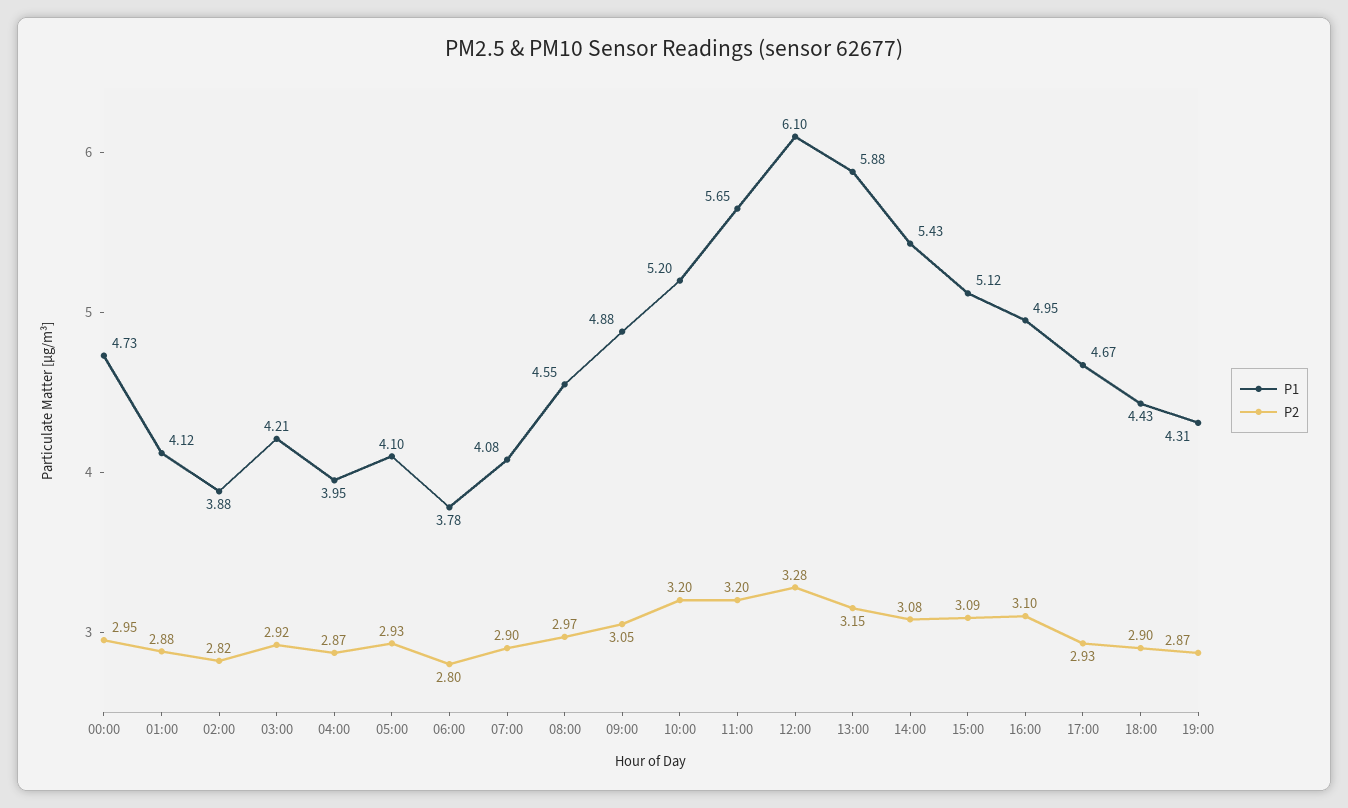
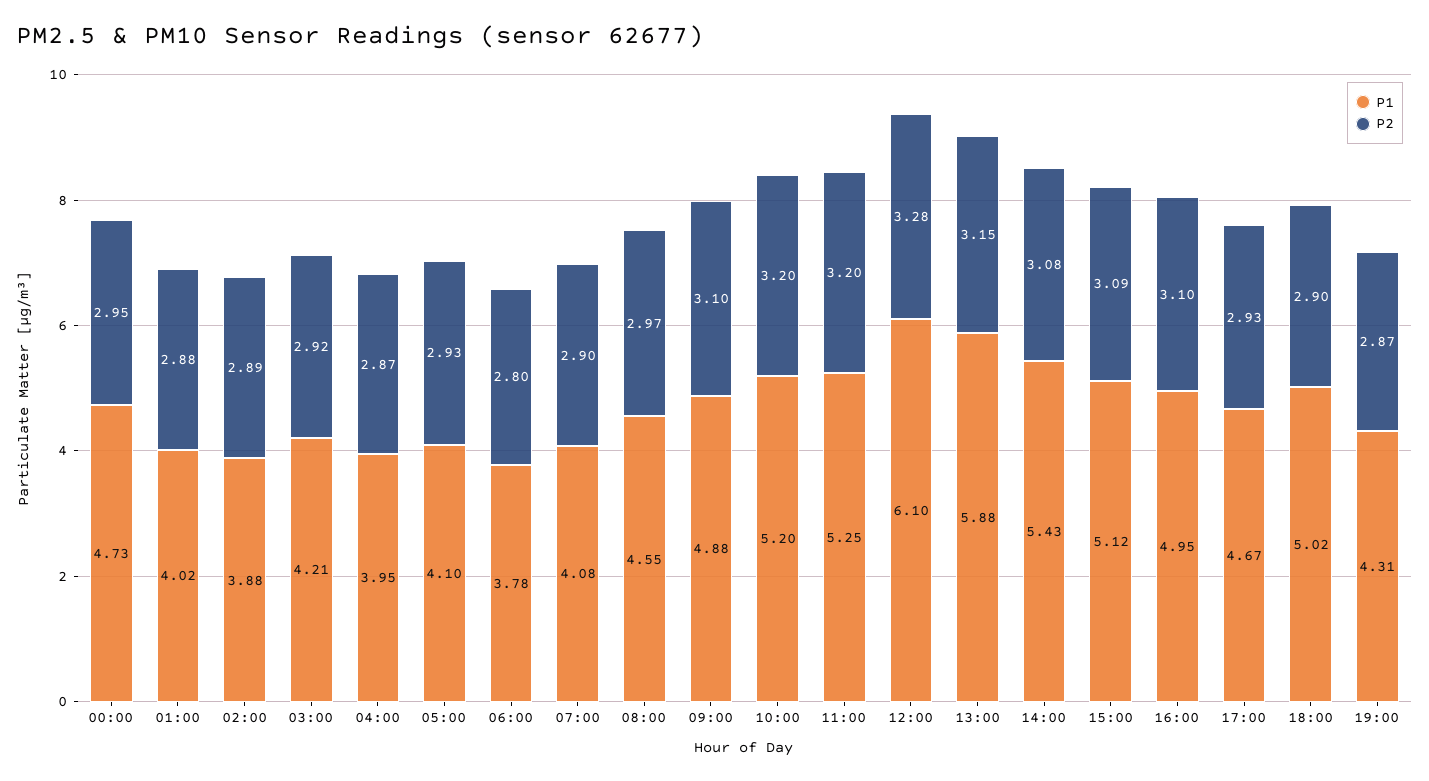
  {
    "P1": {
      "00:00": 4.73,
-     "01:00": 4.12,
+     "01:00": 4.02,
      "02:00": 3.88,
      "03:00": 4.21,
      "04:00": 3.95,
      "05:00": 4.1,
      "06:00": 3.78,
      "07:00": 4.08,
      "08:00": 4.55,
      "09:00": 4.88,
      "10:00": 5.2,
-     "11:00": 5.65,
+     "11:00": 5.25,
      "12:00": 6.1,
      "13:00": 5.88,
      "14:00": 5.43,
      "15:00": 5.12,
      "16:00": 4.95,
      "17:00": 4.67,
-     "18:00": 4.43,
+     "18:00": 5.02,
      "19:00": 4.31
    },
    "P2": {
      "00:00": 2.95,
      "01:00": 2.88,
-     "02:00": 2.82,
+     "02:00": 2.89,
      "03:00": 2.92,
      "04:00": 2.87,
      "05:00": 2.93,
      "06:00": 2.8,
      "07:00": 2.9,
      "08:00": 2.97,
-     "09:00": 3.05,
+     "09:00": 3.1,
      "10:00": 3.2,
      "11:00": 3.2,
      "12:00": 3.28,
      "13:00": 3.15,
      "14:00": 3.08,
      "15:00": 3.09,
      "16:00": 3.1,
      "17:00": 2.93,
      "18:00": 2.9,
      "19:00": 2.87
    }
  }

